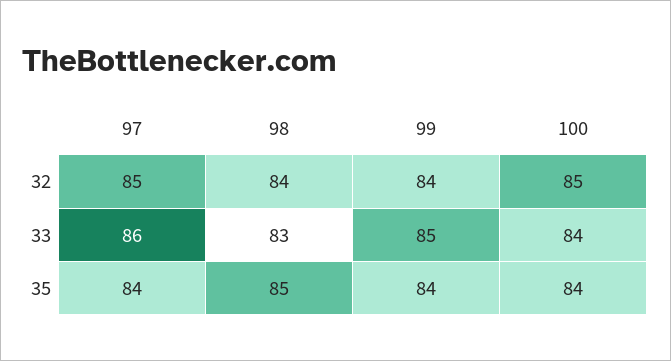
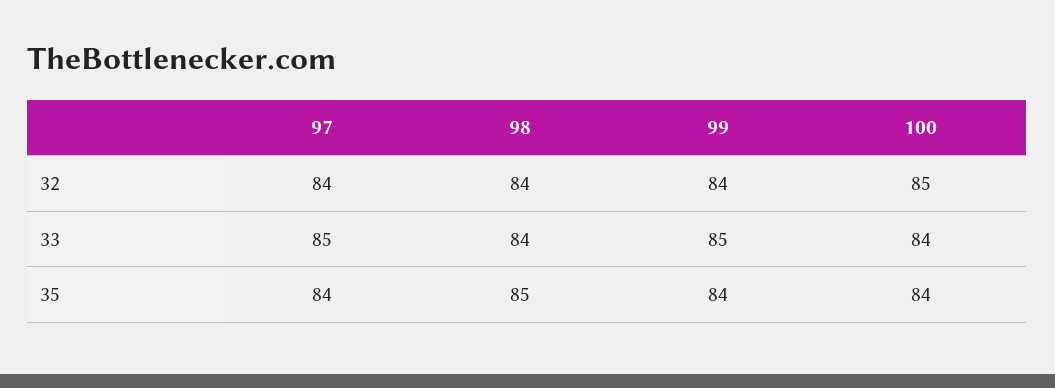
  {
    "97": {
-     "32": 85,
+     "32": 84,
-     "33": 86,
+     "33": 85,
      "35": 84
    },
    "98": {
      "32": 84,
-     "33": 83,
+     "33": 84,
      "35": 85
    },
    "99": {
      "32": 84,
      "33": 85,
      "35": 84
    },
    "100": {
      "32": 85,
      "33": 84,
      "35": 84
    }
  }

